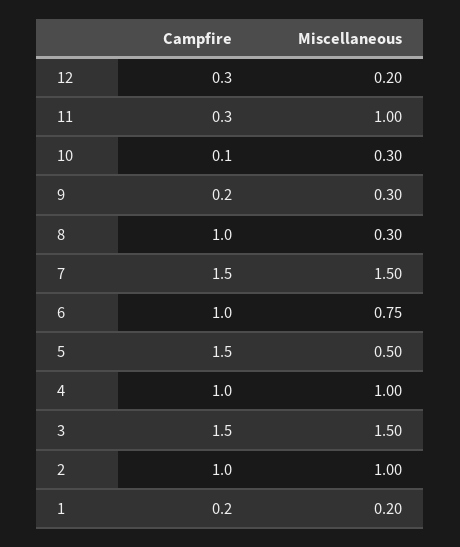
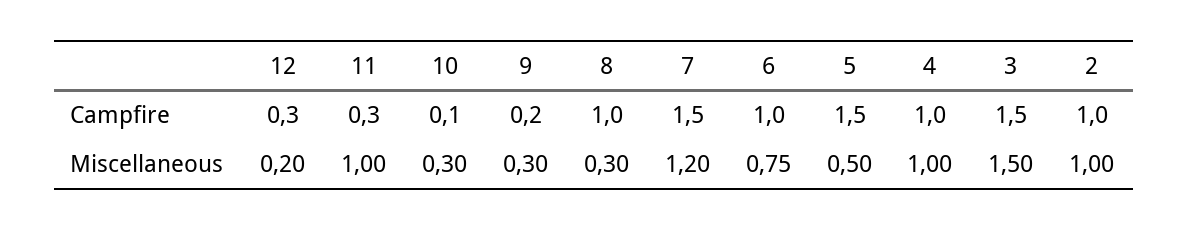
  {
    "Campfire": {
      "12": 0.3,
      "11": 0.3,
      "10": 0.1,
      "9": 0.2,
      "8": 1,
      "7": 1.5,
      "6": 1,
      "5": 1.5,
      "4": 1,
      "3": 1.5,
-     "2": 1,
+     "2": 1
-     "1": 0.2
    },
    "Miscellaneous": {
      "12": 0.2,
      "11": 1,
      "10": 0.3,
      "9": 0.3,
      "8": 0.3,
-     "7": 1.5,
+     "7": 1.2,
      "6": 0.75,
      "5": 0.5,
      "4": 1,
      "3": 1.5,
-     "2": 1,
+     "2": 1
-     "1": 0.2
    }
  }

